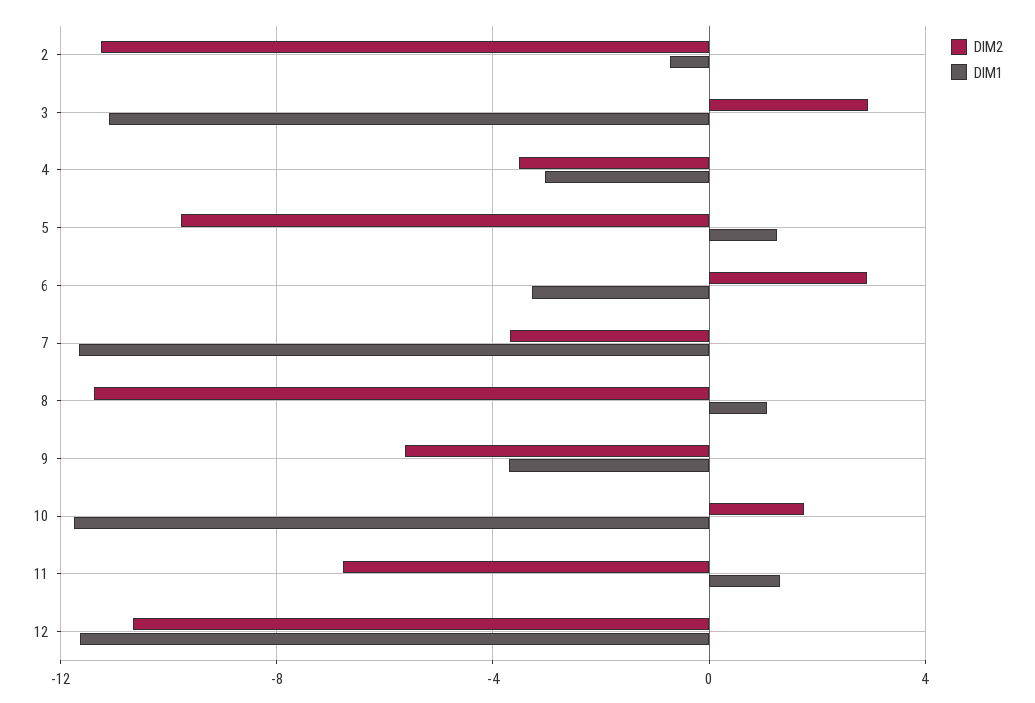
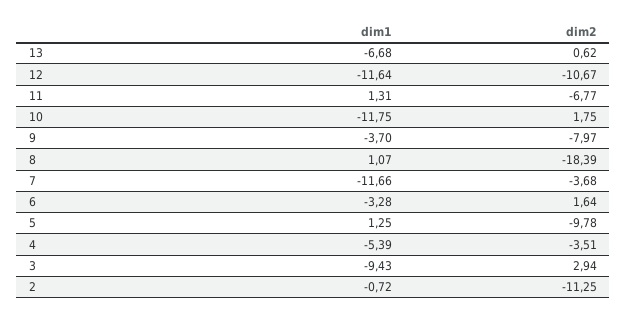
  {
    "DIM2": {
      "2": -11.25,
      "3": 2.94,
      "4": -3.51,
      "5": -9.78,
-     "6": 3,
+     "6": 1.64,
      "7": -3.68,
-     "8": -11.5,
+     "8": -18.39,
-     "9": -5.5,
+     "9": -7.97,
      "10": 1.75,
      "11": -6.77,
-     "12": -10.67
+     "12": -10.67,
+     "13": 0.62
    },
    "DIM1": {
      "2": -0.72,
-     "3": -11,
+     "3": -9.43,
-     "4": -3,
+     "4": -5.39,
      "5": 1.25,
      "6": -3.28,
      "7": -11.66,
      "8": 1.07,
      "9": -3.7,
      "10": -11.75,
      "11": 1.31,
-     "12": -11.64
+     "12": -11.64,
+     "13": -6.68
    }
  }

